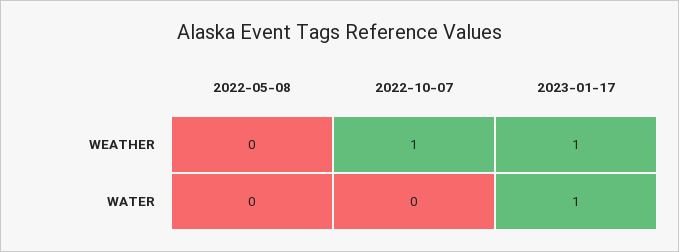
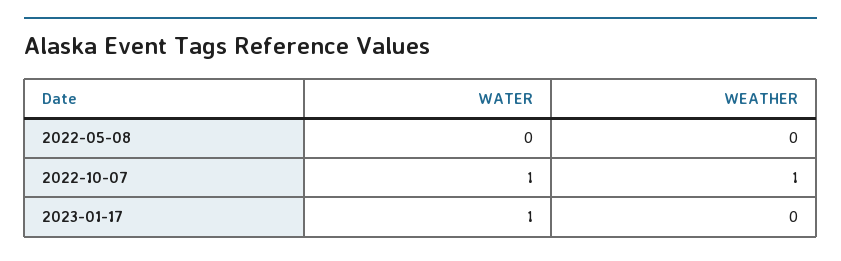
  {
    "2022-05-08": {
      "WEATHER": 0,
      "WATER": 0
    },
    "2022-10-07": {
      "WEATHER": 1,
-     "WATER": 0
+     "WATER": 1
    },
    "2023-01-17": {
-     "WEATHER": 1,
+     "WEATHER": 0,
      "WATER": 1
    }
  }

